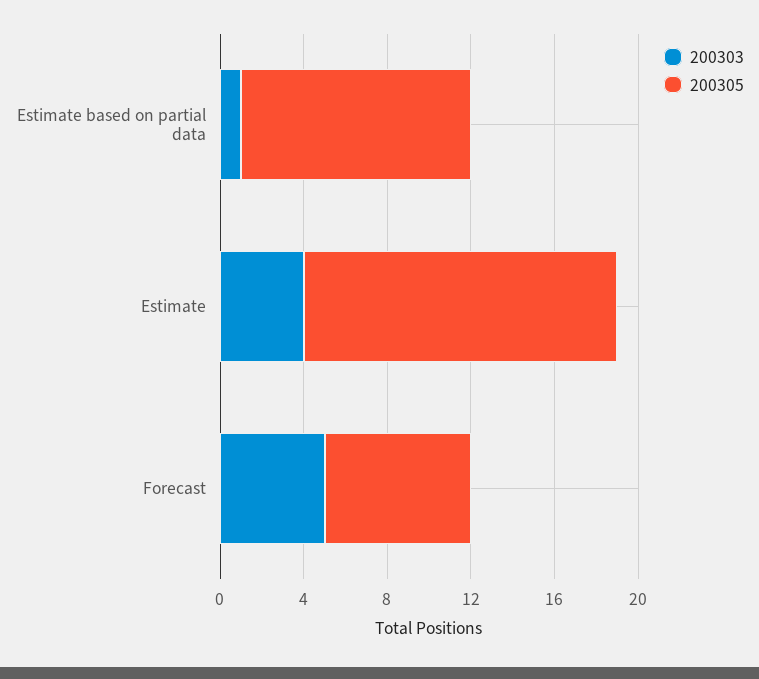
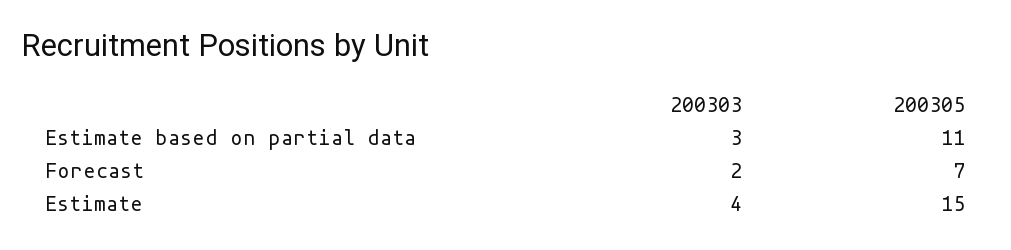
  {
    "200303": {
-     "Estimate based on partial data": 1,
+     "Estimate based on partial data": 3,
      "Estimate": 4,
-     "Forecast": 5
+     "Forecast": 2
    },
    "200305": {
      "Estimate based on partial data": 11,
      "Estimate": 15,
      "Forecast": 7
    }
  }

